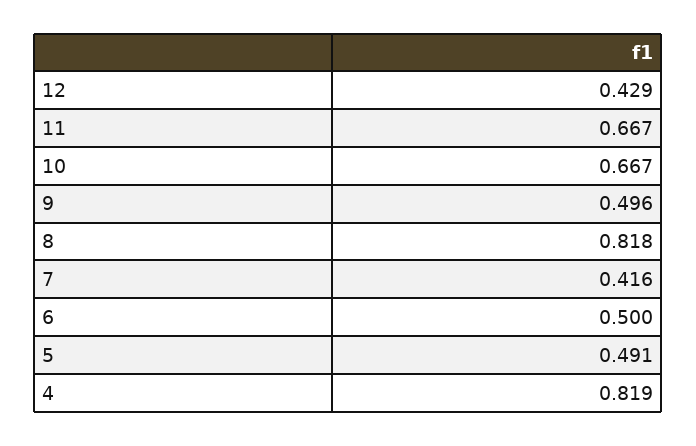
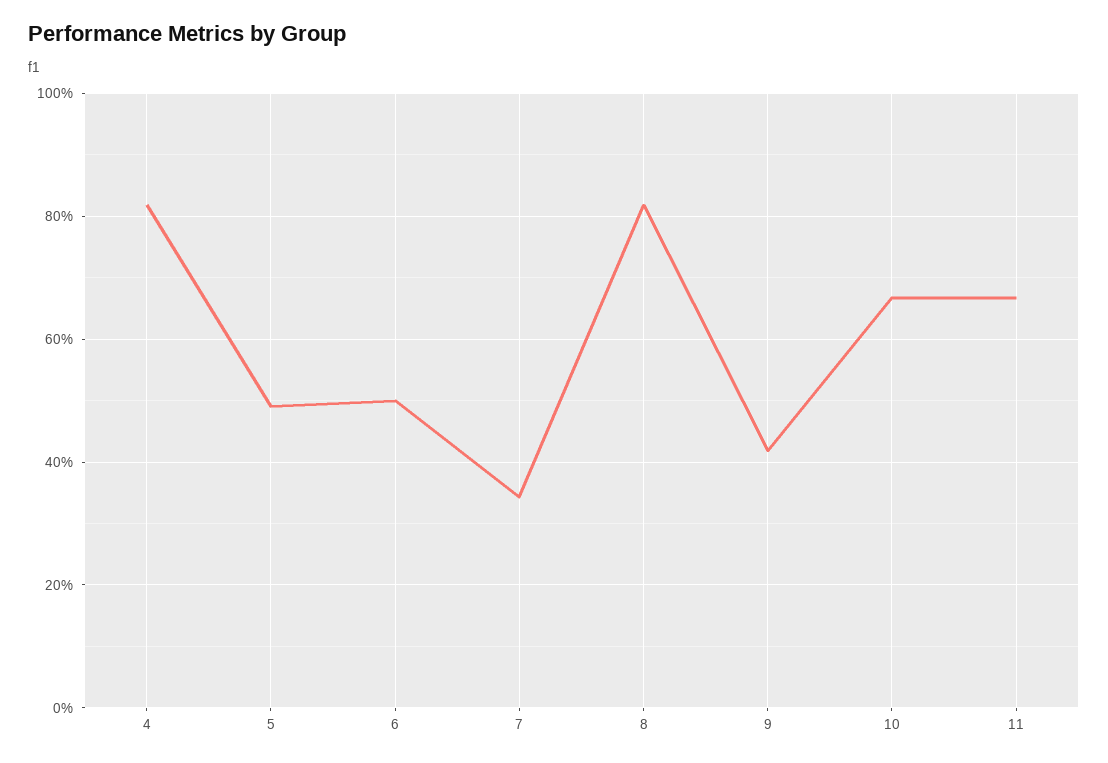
  {
-   "12": 0.429,
    "11": 0.667,
    "10": 0.667,
-   "9": 0.496,
+   "9": 0.42,
    "8": 0.818,
-   "7": 0.416,
+   "7": 0.34,
    "6": 0.5,
    "5": 0.491,
    "4": 0.819
  }

